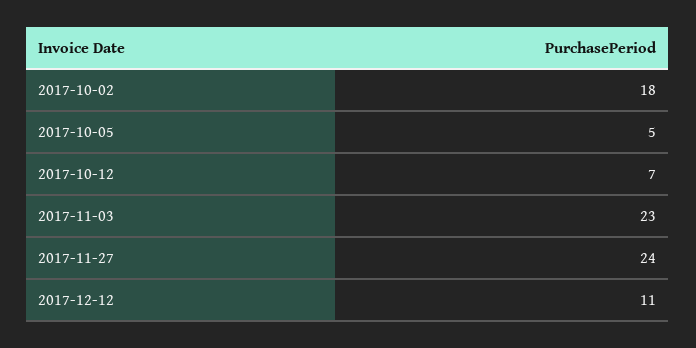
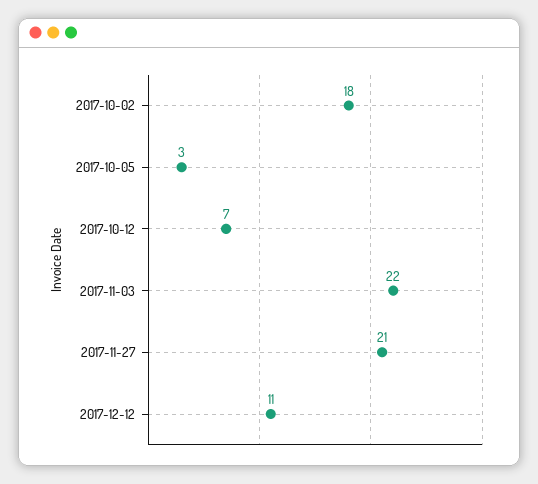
  {
    "2017-10-02": 18,
-   "2017-10-05": 5,
+   "2017-10-05": 3,
    "2017-10-12": 7,
-   "2017-11-03": 23,
+   "2017-11-03": 22,
-   "2017-11-27": 24,
+   "2017-11-27": 21,
    "2017-12-12": 11
  }

